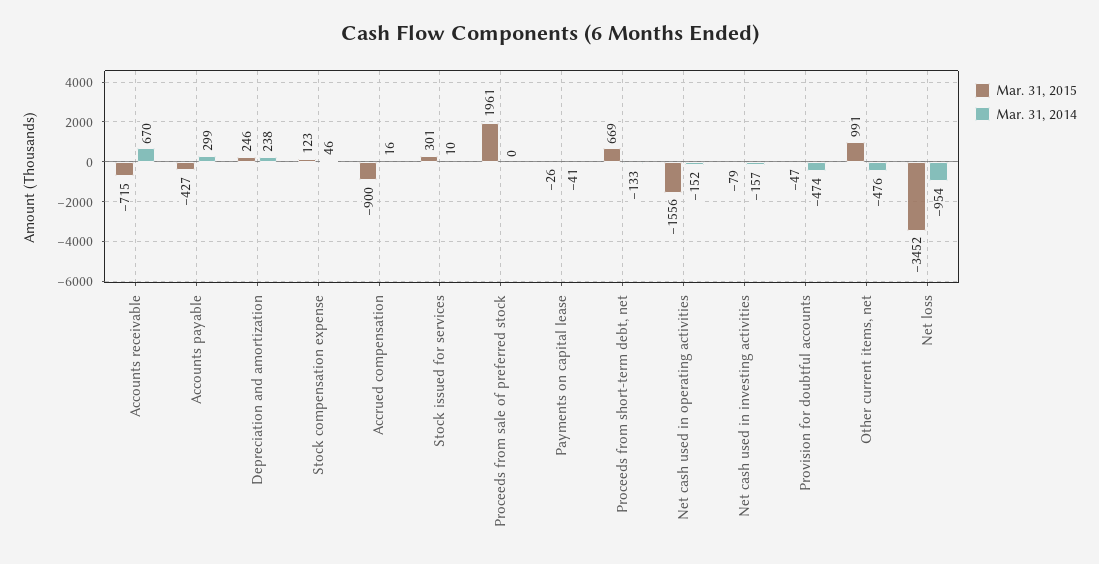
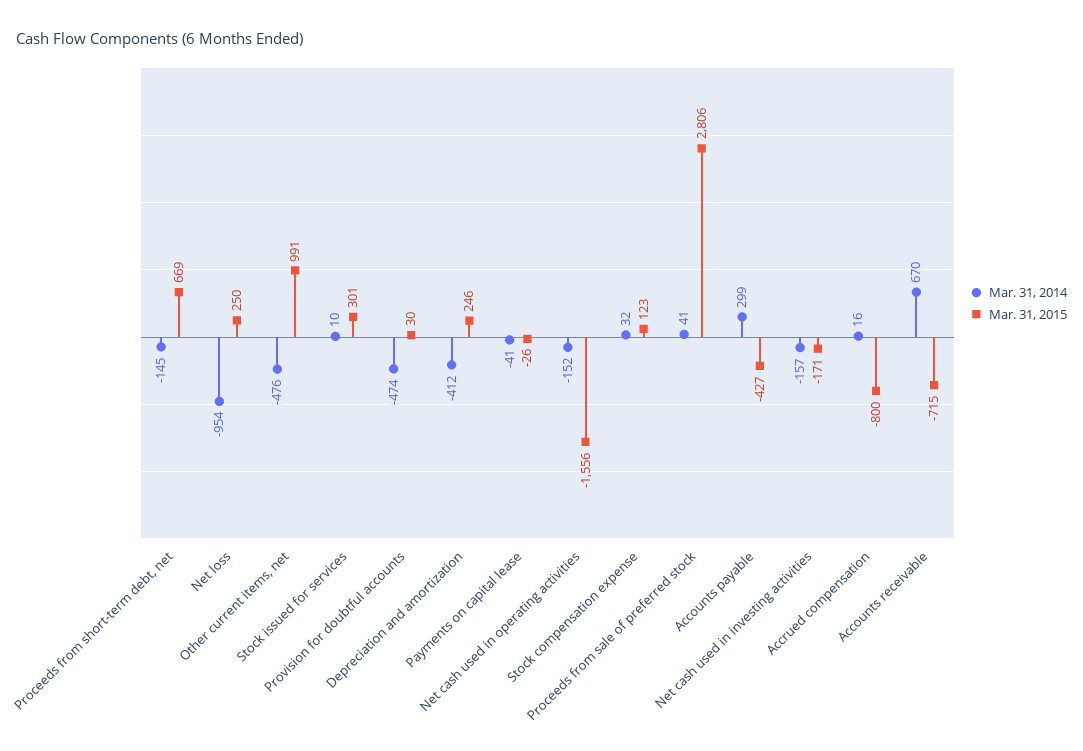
  {
    "Mar. 31, 2015": {
      "Accounts receivable": -715,
      "Accounts payable": -427,
      "Depreciation and amortization": 246,
      "Stock compensation expense": 123,
-     "Accrued compensation": -900,
+     "Accrued compensation": -800,
      "Stock issued for services": 301,
-     "Proceeds from sale of preferred stock": 1961,
+     "Proceeds from sale of preferred stock": 2806,
      "Payments on capital lease": -26,
      "Proceeds from short-term debt, net": 669,
      "Net cash used in operating activities": -1556,
-     "Net cash used in investing activities": -79,
+     "Net cash used in investing activities": -171,
-     "Provision for doubtful accounts": -47,
+     "Provision for doubtful accounts": 30,
      "Other current items, net": 991,
-     "Net loss": -3452
+     "Net loss": 250
    },
    "Mar. 31, 2014": {
      "Accounts receivable": 670,
      "Accounts payable": 299,
-     "Depreciation and amortization": 238,
+     "Depreciation and amortization": -412,
-     "Stock compensation expense": 46,
+     "Stock compensation expense": 32,
      "Accrued compensation": 16,
      "Stock issued for services": 10,
-     "Proceeds from sale of preferred stock": 0,
+     "Proceeds from sale of preferred stock": 41,
      "Payments on capital lease": -41,
-     "Proceeds from short-term debt, net": -133,
+     "Proceeds from short-term debt, net": -145,
      "Net cash used in operating activities": -152,
      "Net cash used in investing activities": -157,
      "Provision for doubtful accounts": -474,
      "Other current items, net": -476,
      "Net loss": -954
    }
  }

